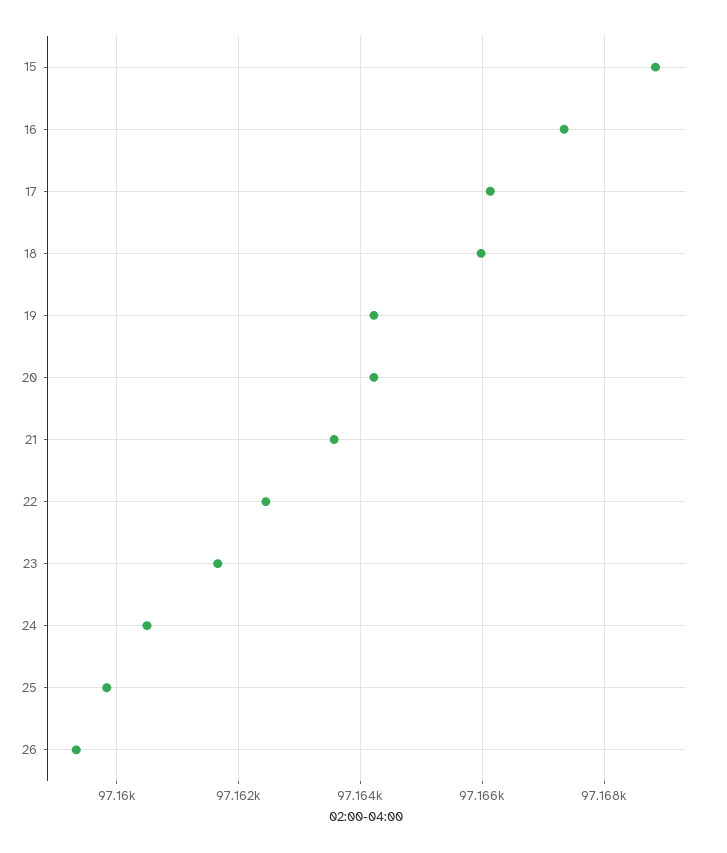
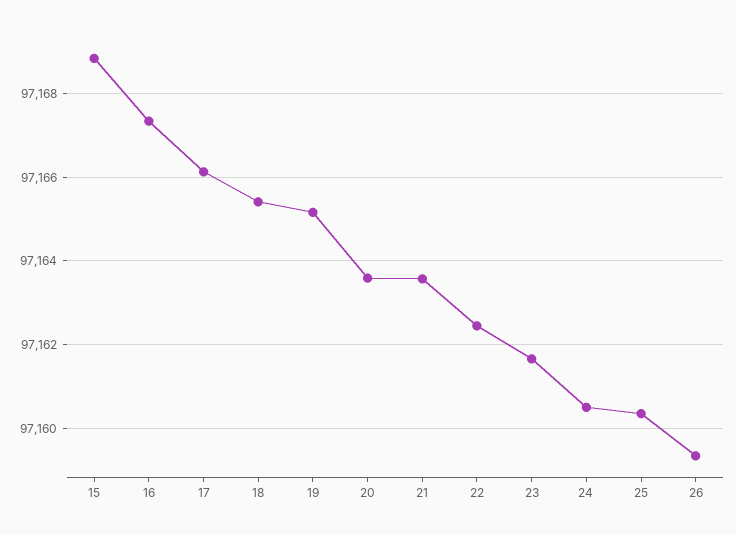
  {
    "15": 97168.8,
    "16": 97167.4,
    "17": 97166.2,
-   "18": 97166,
+   "18": 97165.4,
-   "19": 97164.2,
+   "19": 97165.2,
-   "20": 97164.2,
+   "20": 97163.6,
    "21": 97163.6,
    "22": 97162.4,
    "23": 97161.6,
    "24": 97160.6,
-   "25": 97159.8,
+   "25": 97160.4,
    "26": 97159.4
  }

